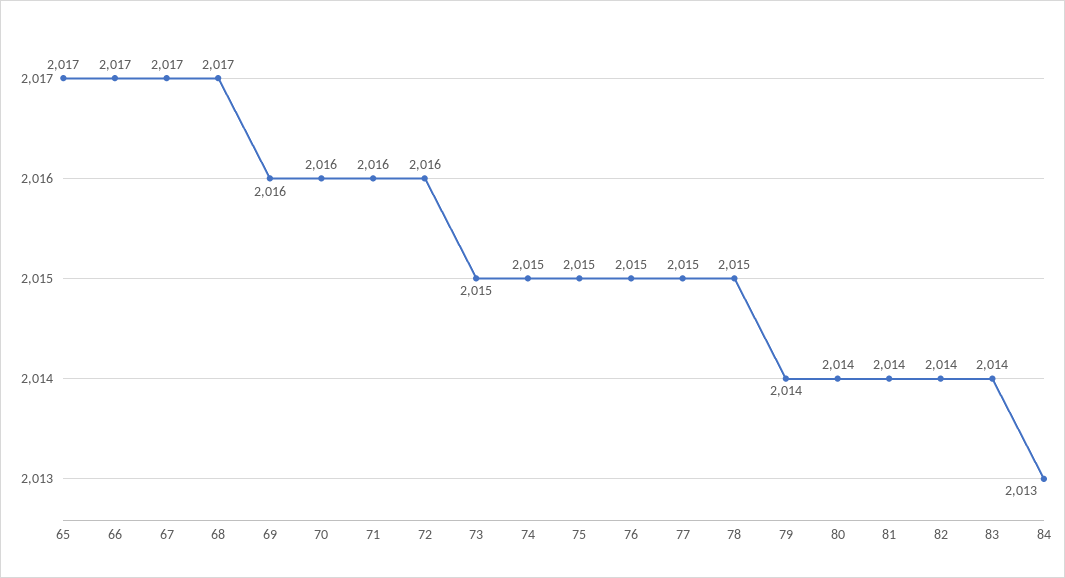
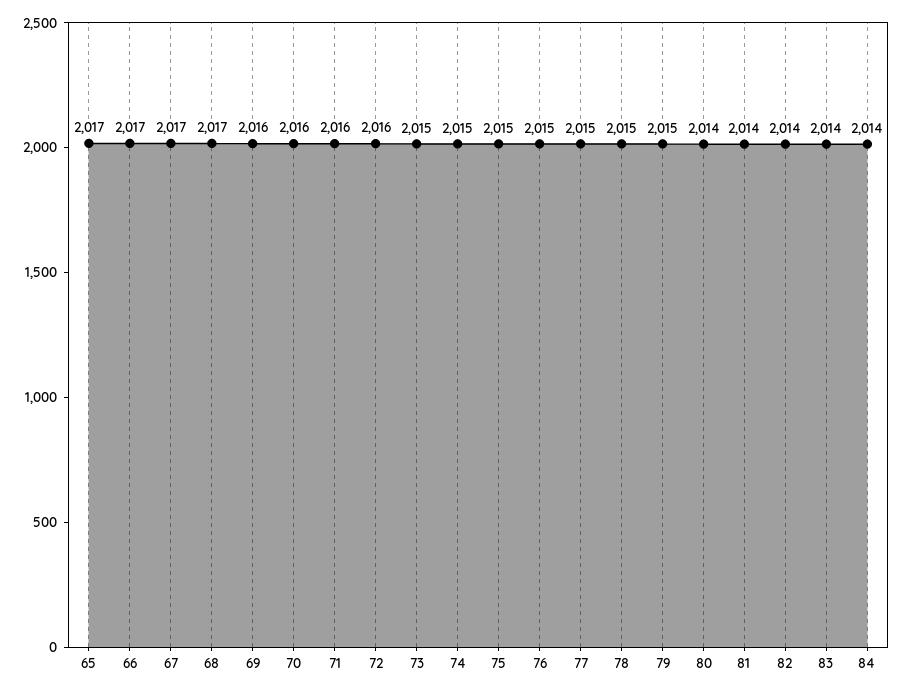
  {
    "65": 2017,
    "66": 2017,
    "67": 2017,
    "68": 2017,
    "69": 2016,
    "70": 2016,
    "71": 2016,
    "72": 2016,
    "73": 2015,
    "74": 2015,
    "75": 2015,
    "76": 2015,
    "77": 2015,
    "78": 2015,
-   "79": 2014,
+   "79": 2015,
    "80": 2014,
    "81": 2014,
    "82": 2014,
    "83": 2014,
-   "84": 2013
+   "84": 2014
  }

